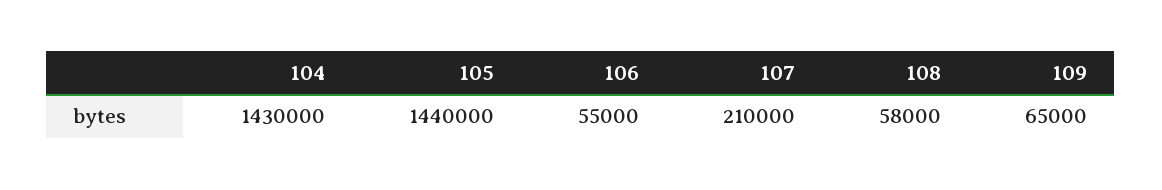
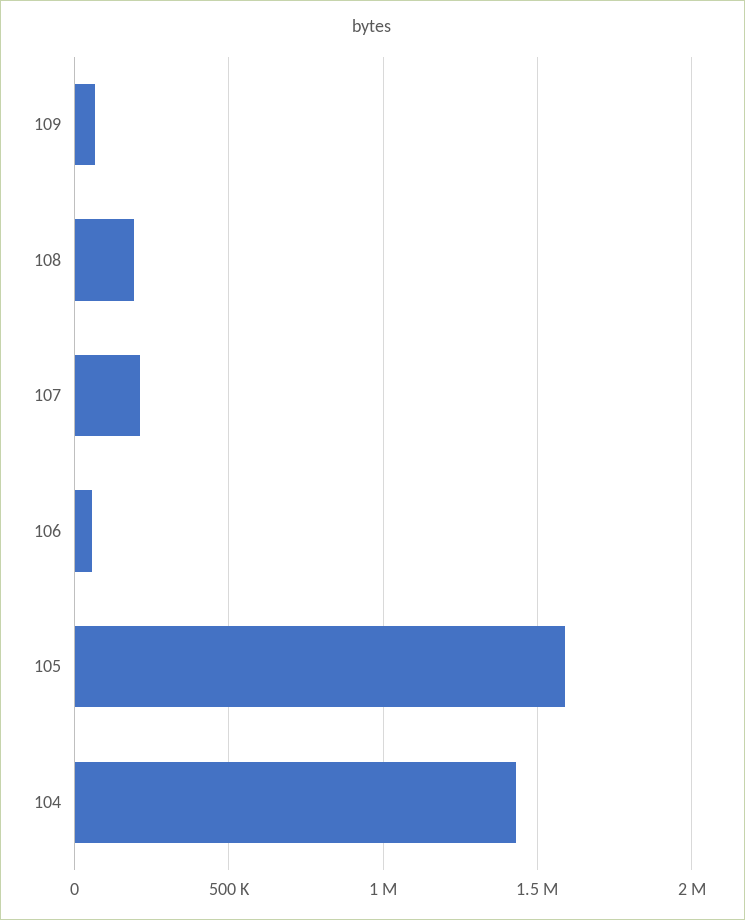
  {
    "104": 1430000,
-   "105": 1440000,
+   "105": 1600000,
    "106": 55000,
    "107": 210000,
-   "108": 58000,
+   "108": 200000,
    "109": 65000
  }

